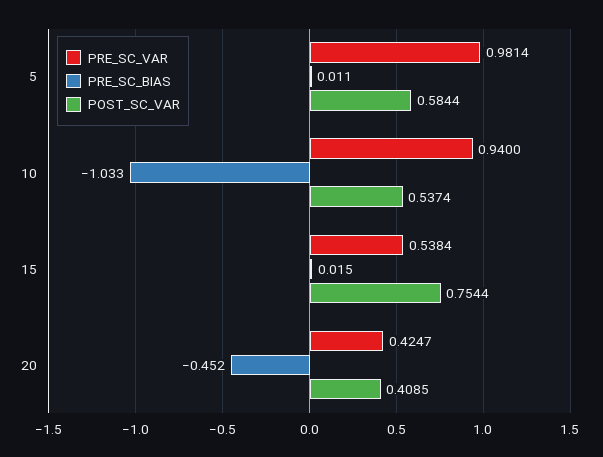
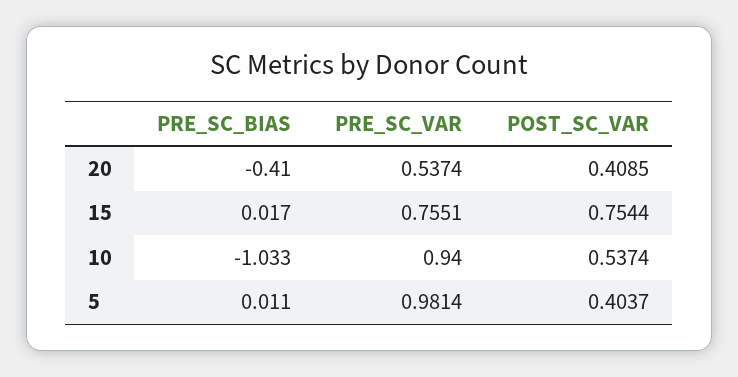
  {
    "PRE_SC_VAR": {
      "5": 0.9814,
      "10": 0.94,
-     "15": 0.5384,
+     "15": 0.7551,
-     "20": 0.4247
+     "20": 0.5374
    },
    "PRE_SC_BIAS": {
      "5": 0.011,
      "10": -1.033,
-     "15": 0.015,
+     "15": 0.017,
-     "20": -0.452
+     "20": -0.41
    },
    "POST_SC_VAR": {
-     "5": 0.5844,
+     "5": 0.4037,
      "10": 0.5374,
      "15": 0.7544,
      "20": 0.4085
    }
  }

